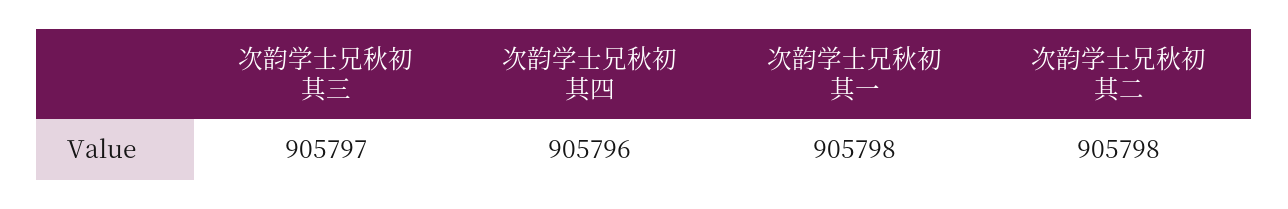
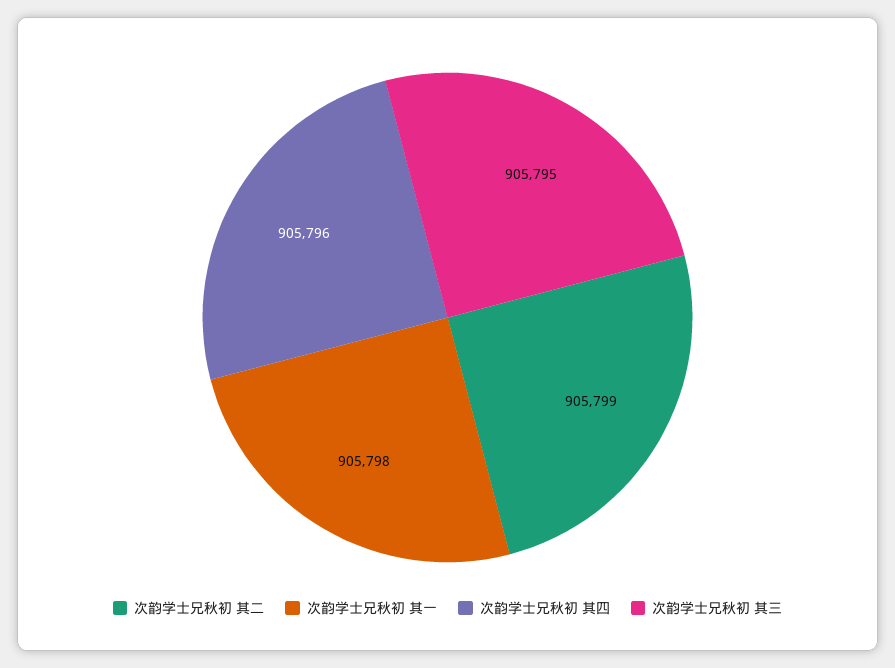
  {
-   "次韵学士兄秋初 其三": 905797,
+   "次韵学士兄秋初 其三": 905795,
    "次韵学士兄秋初 其四": 905796,
    "次韵学士兄秋初 其一": 905798,
-   "次韵学士兄秋初 其二": 905798
+   "次韵学士兄秋初 其二": 905799
  }

